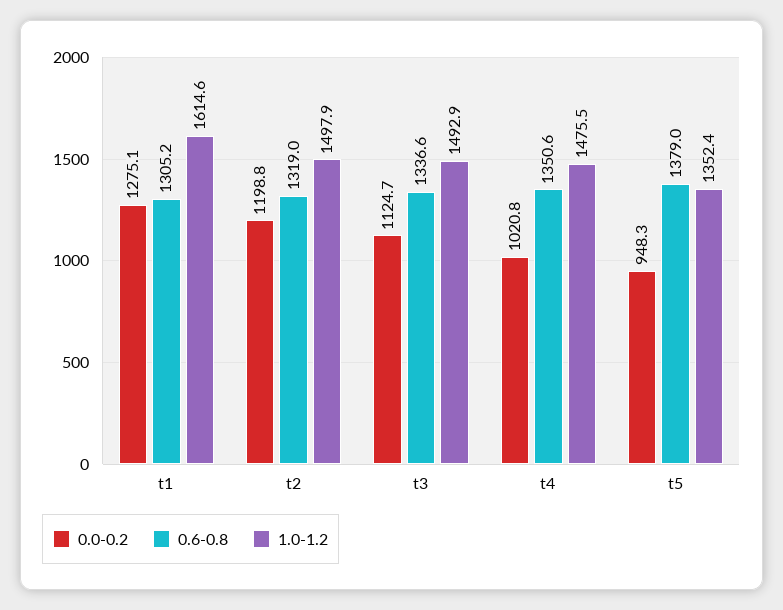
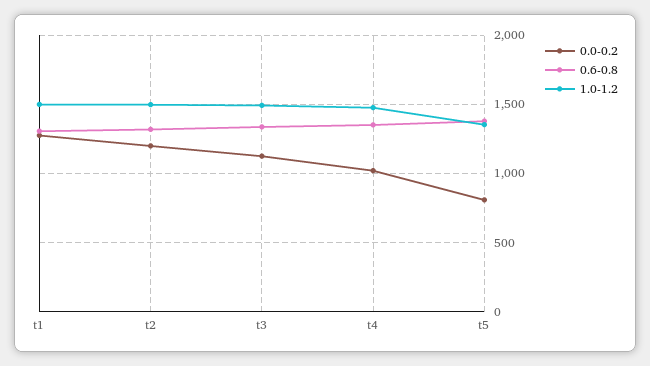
  {
    "0.0-0.2": {
      "t1": 1275.1,
      "t2": 1198.8,
      "t3": 1124.7,
      "t4": 1020.8,
-     "t5": 948.3
+     "t5": 800
    },
    "0.6-0.8": {
      "t1": 1305.2,
      "t2": 1319,
      "t3": 1336.6,
      "t4": 1350.6,
      "t5": 1379
    },
    "1.0-1.2": {
-     "t1": 1614.6,
+     "t1": 1500,
      "t2": 1497.9,
      "t3": 1492.9,
      "t4": 1475.5,
      "t5": 1352.4
    }
  }

